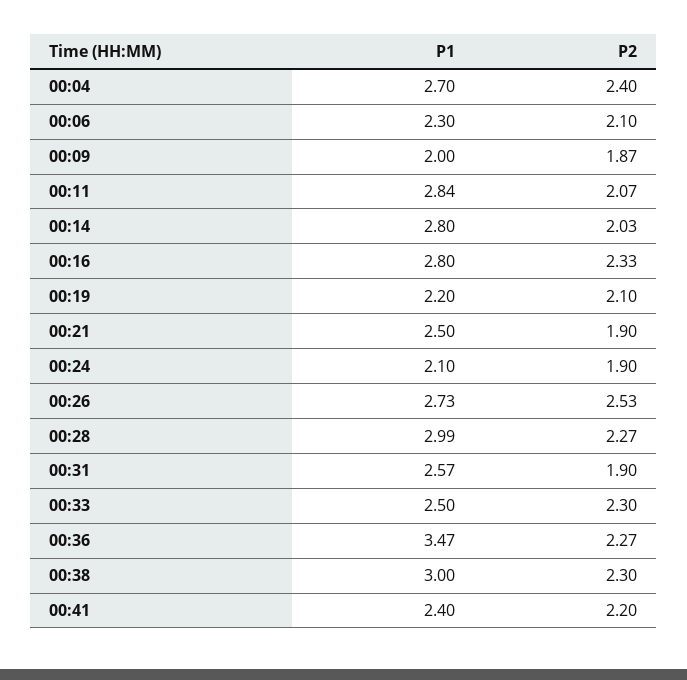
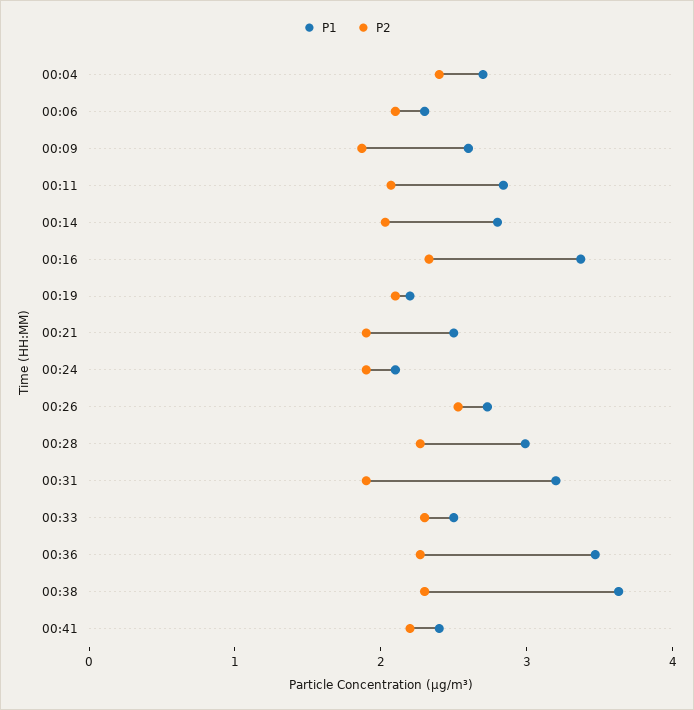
  {
    "P1": {
      "00:04": 2.7,
      "00:06": 2.3,
-     "00:09": 2,
+     "00:09": 2.6,
      "00:11": 2.84,
      "00:14": 2.8,
-     "00:16": 2.8,
+     "00:16": 3.4,
      "00:19": 2.2,
      "00:21": 2.5,
      "00:24": 2.1,
      "00:26": 2.73,
      "00:28": 2.99,
-     "00:31": 2.57,
+     "00:31": 3.2,
      "00:33": 2.5,
      "00:36": 3.47,
-     "00:38": 3,
+     "00:38": 3.6,
      "00:41": 2.4
    },
    "P2": {
      "00:04": 2.4,
      "00:06": 2.1,
      "00:09": 1.87,
      "00:11": 2.07,
      "00:14": 2.03,
      "00:16": 2.33,
      "00:19": 2.1,
      "00:21": 1.9,
      "00:24": 1.9,
      "00:26": 2.53,
      "00:28": 2.27,
      "00:31": 1.9,
      "00:33": 2.3,
      "00:36": 2.27,
      "00:38": 2.3,
      "00:41": 2.2
    }
  }

